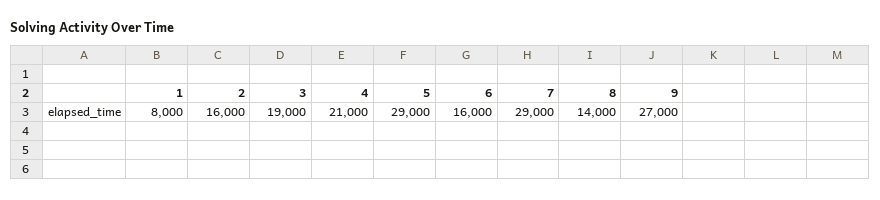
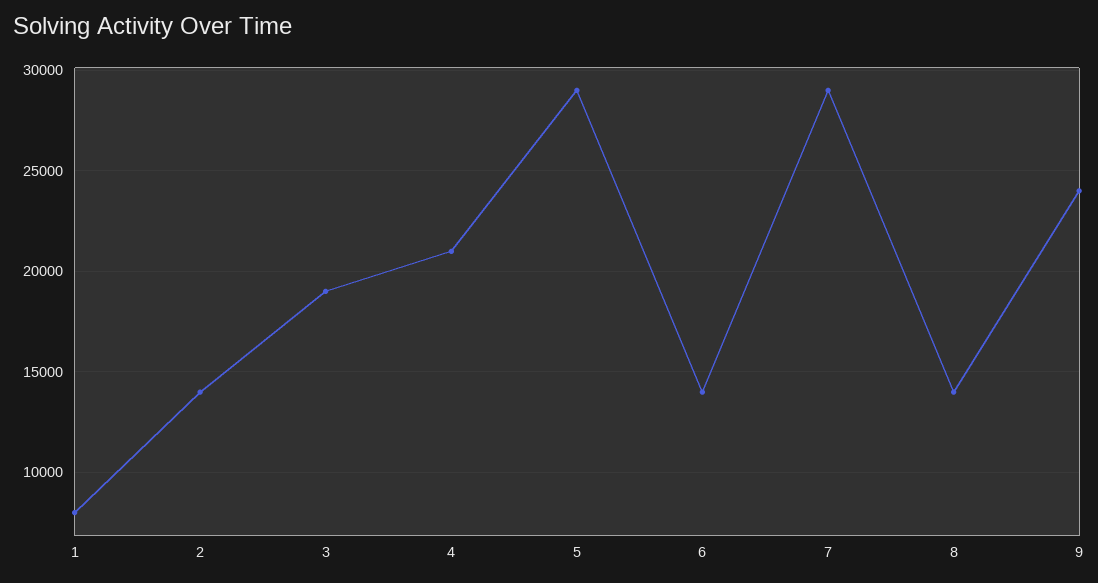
  {
    "1": 8000,
-   "2": 16000,
+   "2": 14000,
    "3": 19000,
    "4": 21000,
    "5": 29000,
-   "6": 16000,
+   "6": 14000,
    "7": 29000,
    "8": 14000,
-   "9": 27000
+   "9": 24000
  }

